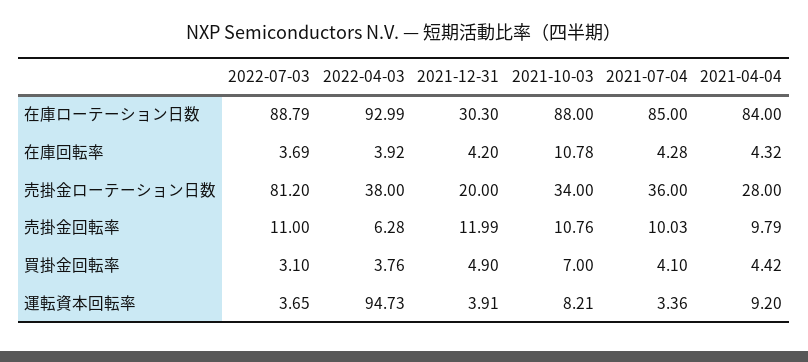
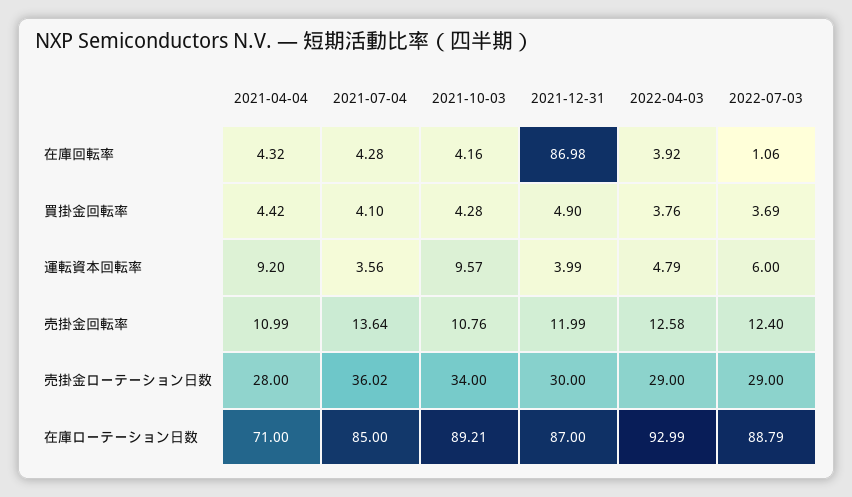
  {
    "2022-07-03": {
      "在庫ローテーション日数": 88.79,
-     "在庫回転率": 3.69,
+     "在庫回転率": 1.06,
-     "売掛金ローテーション日数": 81.2,
+     "売掛金ローテーション日数": 29,
-     "売掛金回転率": 11,
+     "売掛金回転率": 12.4,
-     "買掛金回転率": 3.1,
+     "買掛金回転率": 3.69,
-     "運転資本回転率": 3.65
+     "運転資本回転率": 6
    },
    "2022-04-03": {
      "在庫ローテーション日数": 92.99,
      "在庫回転率": 3.92,
-     "売掛金ローテーション日数": 38,
+     "売掛金ローテーション日数": 29,
-     "売掛金回転率": 6.28,
+     "売掛金回転率": 12.58,
      "買掛金回転率": 3.76,
-     "運転資本回転率": 94.73
+     "運転資本回転率": 4.79
    },
    "2021-12-31": {
-     "在庫ローテーション日数": 30.3,
+     "在庫ローテーション日数": 87,
-     "在庫回転率": 4.2,
+     "在庫回転率": 86.98,
-     "売掛金ローテーション日数": 20,
+     "売掛金ローテーション日数": 30,
      "売掛金回転率": 11.99,
      "買掛金回転率": 4.9,
-     "運転資本回転率": 3.91
+     "運転資本回転率": 3.99
    },
    "2021-10-03": {
-     "在庫ローテーション日数": 88,
+     "在庫ローテーション日数": 89.21,
-     "在庫回転率": 10.78,
+     "在庫回転率": 4.16,
      "売掛金ローテーション日数": 34,
      "売掛金回転率": 10.76,
-     "買掛金回転率": 7,
+     "買掛金回転率": 4.28,
-     "運転資本回転率": 8.21
+     "運転資本回転率": 9.57
    },
    "2021-07-04": {
      "在庫ローテーション日数": 85,
      "在庫回転率": 4.28,
-     "売掛金ローテーション日数": 36,
+     "売掛金ローテーション日数": 36.02,
-     "売掛金回転率": 10.03,
+     "売掛金回転率": 13.64,
      "買掛金回転率": 4.1,
-     "運転資本回転率": 3.36
+     "運転資本回転率": 3.56
    },
    "2021-04-04": {
-     "在庫ローテーション日数": 84,
+     "在庫ローテーション日数": 71,
      "在庫回転率": 4.32,
      "売掛金ローテーション日数": 28,
-     "売掛金回転率": 9.79,
+     "売掛金回転率": 10.99,
      "買掛金回転率": 4.42,
      "運転資本回転率": 9.2
    }
  }

